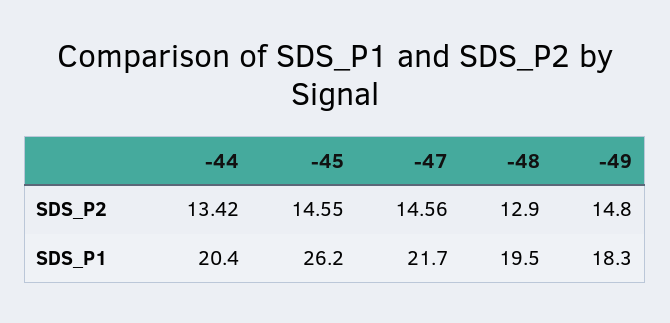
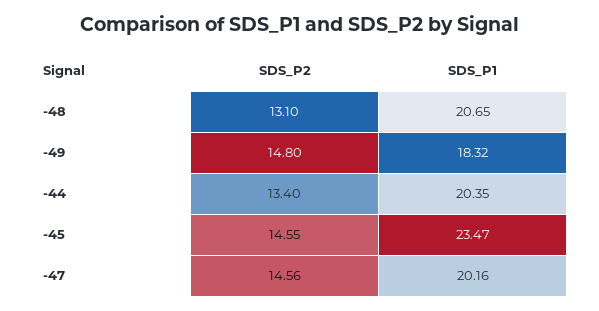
  {
    "-44": {
-     "SDS_P2": 13.42,
+     "SDS_P2": 13.4,
      "SDS_P1": 20.35
    },
    "-45": {
      "SDS_P2": 14.55,
-     "SDS_P1": 26.2
+     "SDS_P1": 23.47
    },
    "-47": {
      "SDS_P2": 14.56,
-     "SDS_P1": 21.7
+     "SDS_P1": 20.16
    },
    "-48": {
-     "SDS_P2": 12.9,
+     "SDS_P2": 13.1,
-     "SDS_P1": 19.5
+     "SDS_P1": 20.65
    },
    "-49": {
      "SDS_P2": 14.8,
      "SDS_P1": 18.32
    }
  }

